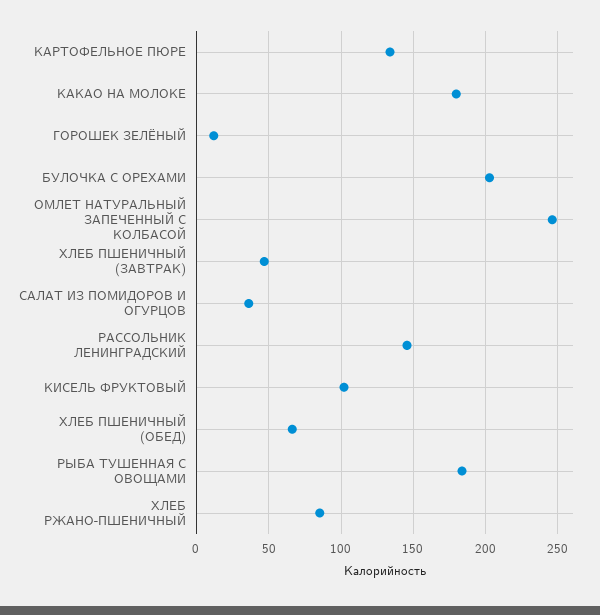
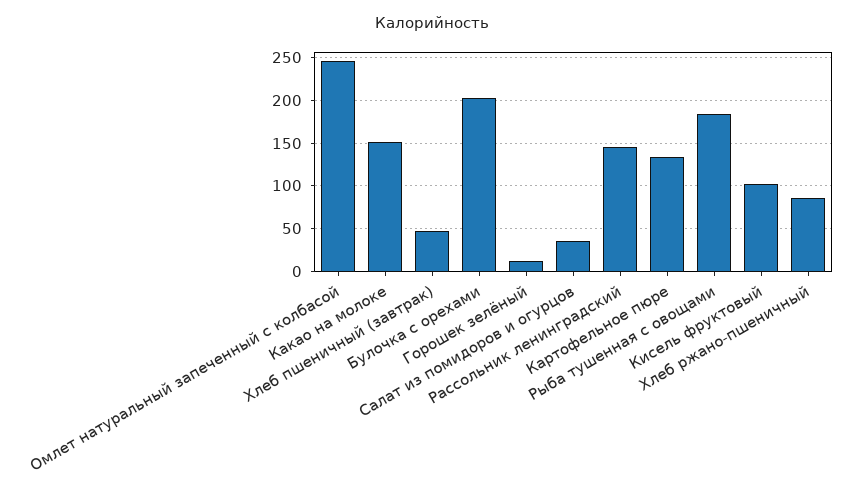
  {
    "КАРТОФЕЛЬНОЕ ПЮРЕ": 135,
-   "КАКАО НА МОЛОКЕ": 180,
+   "КАКАО НА МОЛОКЕ": 150,
    "ГОРОШЕК ЗЕЛЁНЫЙ": 10,
    "БУЛОЧКА С ОРЕХАМИ": 205,
    "ОМЛЕТ НАТУРАЛЬНЫЙ ЗАПЕЧЕННЫЙ С КОЛБАСОЙ": 245,
    "ХЛЕБ ПШЕНИЧНЫЙ (ЗАВТРАК)": 45,
    "САЛАТ ИЗ ПОМИДОРОВ И ОГУРЦОВ": 35,
    "РАССОЛЬНИК ЛЕНИНГРАДСКИЙ": 145,
    "КИСЕЛЬ ФРУКТОВЫЙ": 100,
-   "ХЛЕБ ПШЕНИЧНЫЙ (ОБЕД)": 65,
    "РЫБА ТУШЕННАЯ С ОВОЩАМИ": 185,
    "ХЛЕБ РЖАНО-ПШЕНИЧНЫЙ": 85
  }

